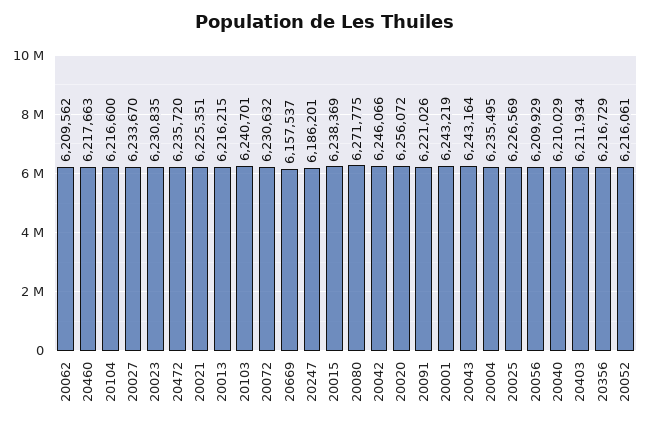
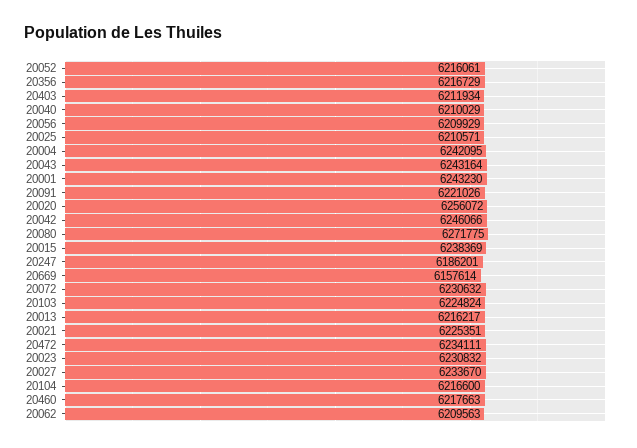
  {
-   "20062": 6209562,
+   "20062": 6209563,
    "20460": 6217663,
    "20104": 6216600,
    "20027": 6233670,
-   "20023": 6230835,
+   "20023": 6230832,
-   "20472": 6235720,
+   "20472": 6234111,
    "20021": 6225351,
-   "20013": 6216215,
+   "20013": 6216217,
-   "20103": 6240701,
+   "20103": 6224824,
    "20072": 6230632,
-   "20669": 6157537,
+   "20669": 6157614,
    "20247": 6186201,
    "20015": 6238369,
    "20080": 6271775,
    "20042": 6246066,
    "20020": 6256072,
    "20091": 6221026,
-   "20001": 6243219,
+   "20001": 6243230,
    "20043": 6243164,
-   "20004": 6235495,
+   "20004": 6242095,
-   "20025": 6226569,
+   "20025": 6210571,
    "20056": 6209929,
    "20040": 6210029,
    "20403": 6211934,
    "20356": 6216729,
    "20052": 6216061
  }

